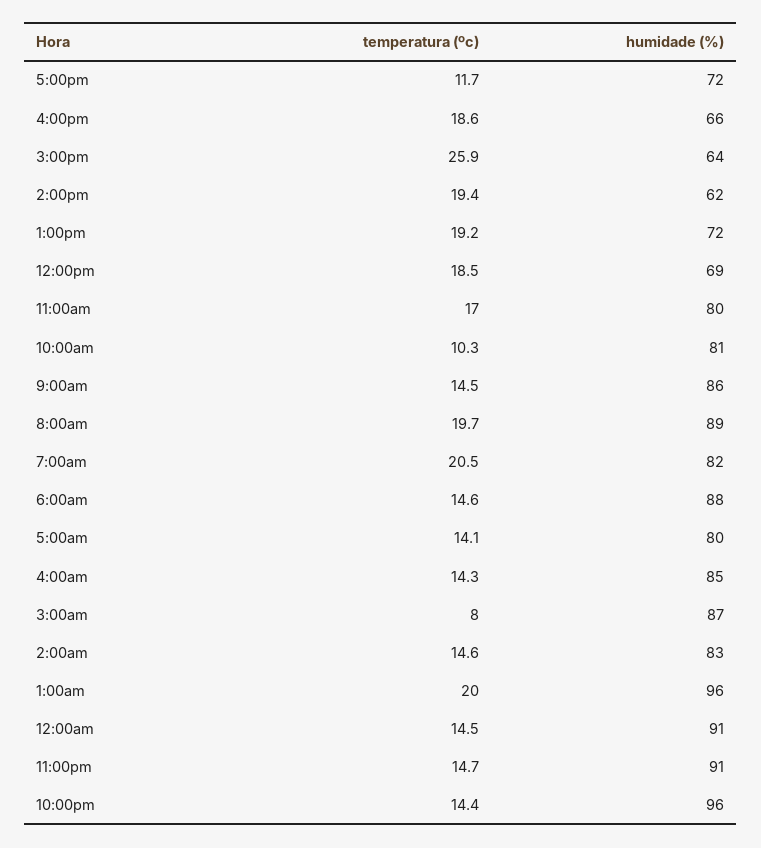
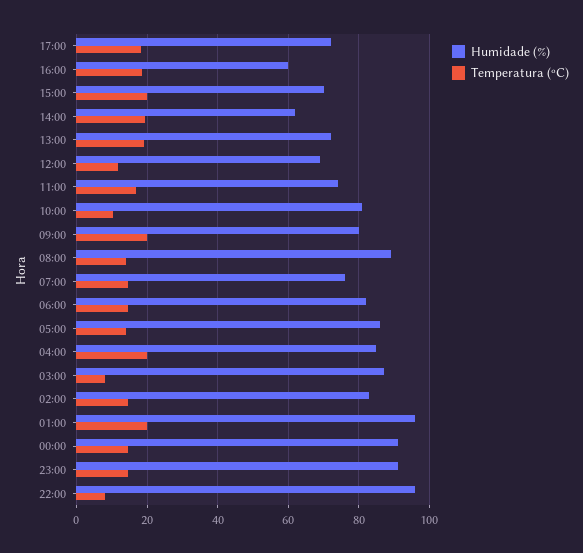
  {
    "temperatura (ºc)": {
-     "5:00pm": 11.7,
+     "5:00pm": 18,
      "4:00pm": 18.6,
-     "3:00pm": 25.9,
+     "3:00pm": 20,
      "2:00pm": 19.4,
      "1:00pm": 19.2,
-     "12:00pm": 18.5,
+     "12:00pm": 12,
      "11:00am": 17,
      "10:00am": 10.3,
-     "9:00am": 14.5,
+     "9:00am": 20,
-     "8:00am": 19.7,
+     "8:00am": 14,
-     "7:00am": 20.5,
+     "7:00am": 14,
      "6:00am": 14.6,
      "5:00am": 14.1,
-     "4:00am": 14.3,
+     "4:00am": 20,
      "3:00am": 8,
      "2:00am": 14.6,
      "1:00am": 20,
      "12:00am": 14.5,
      "11:00pm": 14.7,
-     "10:00pm": 14.4
+     "10:00pm": 8
    },
    "humidade (%)": {
      "5:00pm": 72,
-     "4:00pm": 66,
+     "4:00pm": 60,
-     "3:00pm": 64,
+     "3:00pm": 70,
      "2:00pm": 62,
      "1:00pm": 72,
      "12:00pm": 69,
-     "11:00am": 80,
+     "11:00am": 74,
      "10:00am": 81,
-     "9:00am": 86,
+     "9:00am": 80,
      "8:00am": 89,
-     "7:00am": 82,
+     "7:00am": 76,
-     "6:00am": 88,
+     "6:00am": 82,
-     "5:00am": 80,
+     "5:00am": 86,
      "4:00am": 85,
      "3:00am": 87,
      "2:00am": 83,
      "1:00am": 96,
      "12:00am": 91,
      "11:00pm": 91,
      "10:00pm": 96
    }
  }

